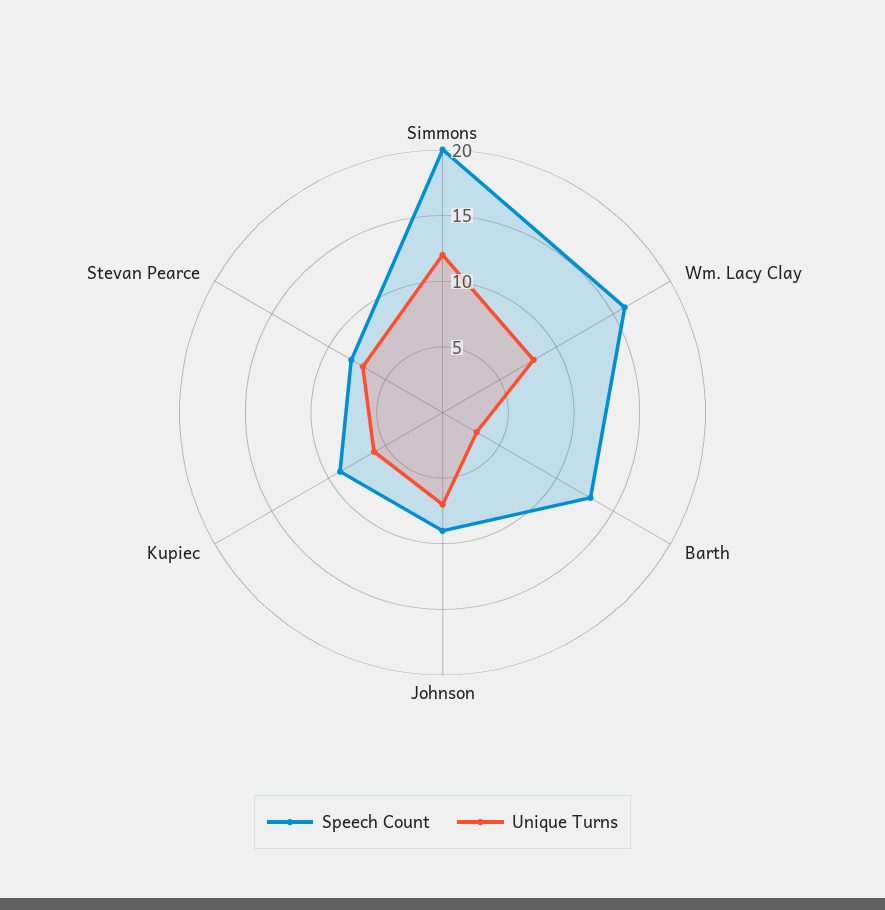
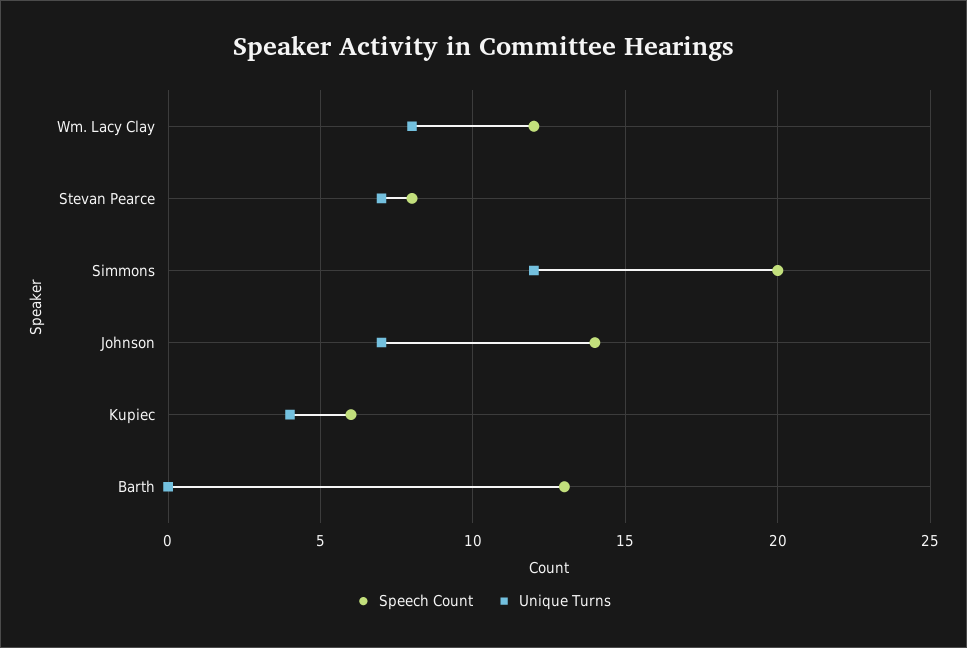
  {
    "Speech Count": {
      "Simmons": 20,
-     "Wm. Lacy Clay": 16,
+     "Wm. Lacy Clay": 12,
      "Barth": 13,
-     "Johnson": 9,
+     "Johnson": 14,
-     "Kupiec": 9,
+     "Kupiec": 6,
      "Stevan Pearce": 8
    },
    "Unique Turns": {
      "Simmons": 12,
      "Wm. Lacy Clay": 8,
-     "Barth": 3,
+     "Barth": 0,
      "Johnson": 7,
-     "Kupiec": 6,
+     "Kupiec": 4,
      "Stevan Pearce": 7
    }
  }

